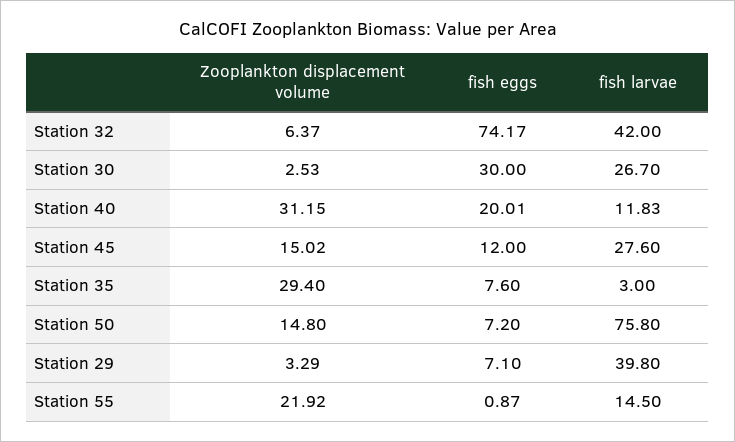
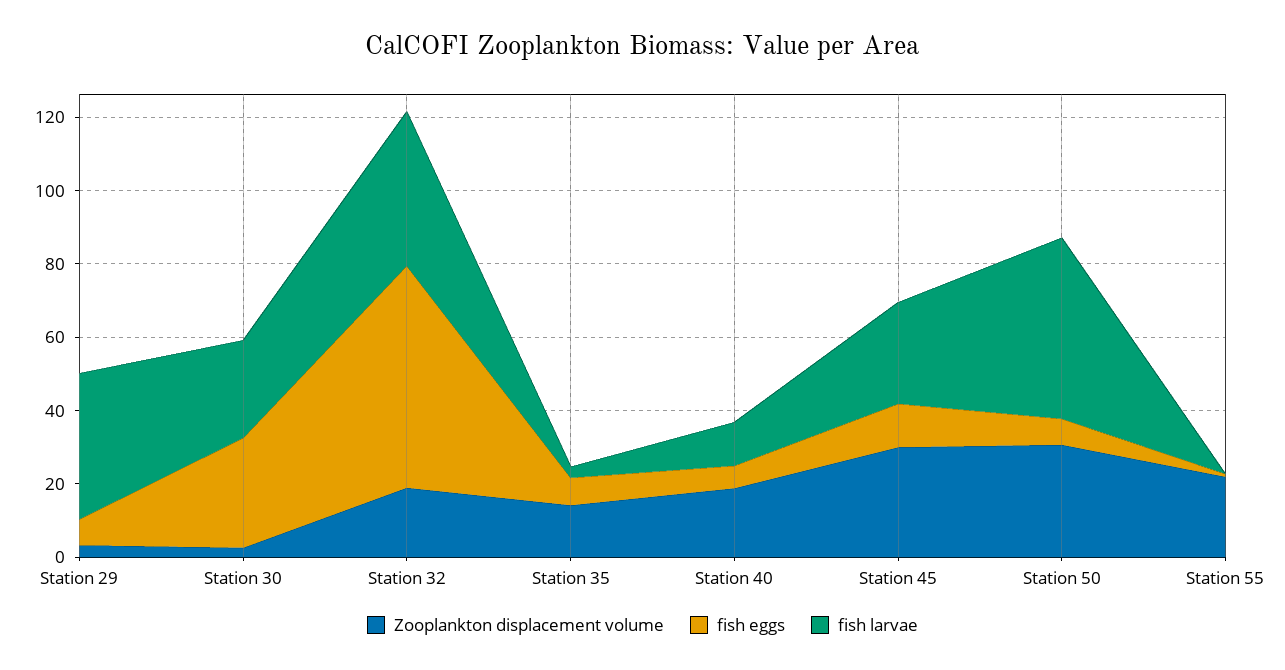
  {
    "Zooplankton displacement volume": {
-     "Station 32": 6.37,
+     "Station 32": 20,
      "Station 30": 2.53,
-     "Station 40": 31.15,
+     "Station 40": 20,
-     "Station 45": 15.02,
+     "Station 45": 30,
-     "Station 35": 29.4,
+     "Station 35": 15,
-     "Station 50": 14.8,
+     "Station 50": 30,
      "Station 29": 3.29,
      "Station 55": 21.92
    },
    "fish eggs": {
-     "Station 32": 74.17,
+     "Station 32": 60,
      "Station 30": 30,
-     "Station 40": 20.01,
+     "Station 40": 5,
      "Station 45": 12,
      "Station 35": 7.6,
      "Station 50": 7.2,
      "Station 29": 7.1,
      "Station 55": 0.87
    },
    "fish larvae": {
      "Station 32": 42,
      "Station 30": 26.7,
      "Station 40": 11.83,
      "Station 45": 27.6,
      "Station 35": 3,
-     "Station 50": 75.8,
+     "Station 50": 50,
      "Station 29": 39.8,
-     "Station 55": 14.5
+     "Station 55": 0
    }
  }

